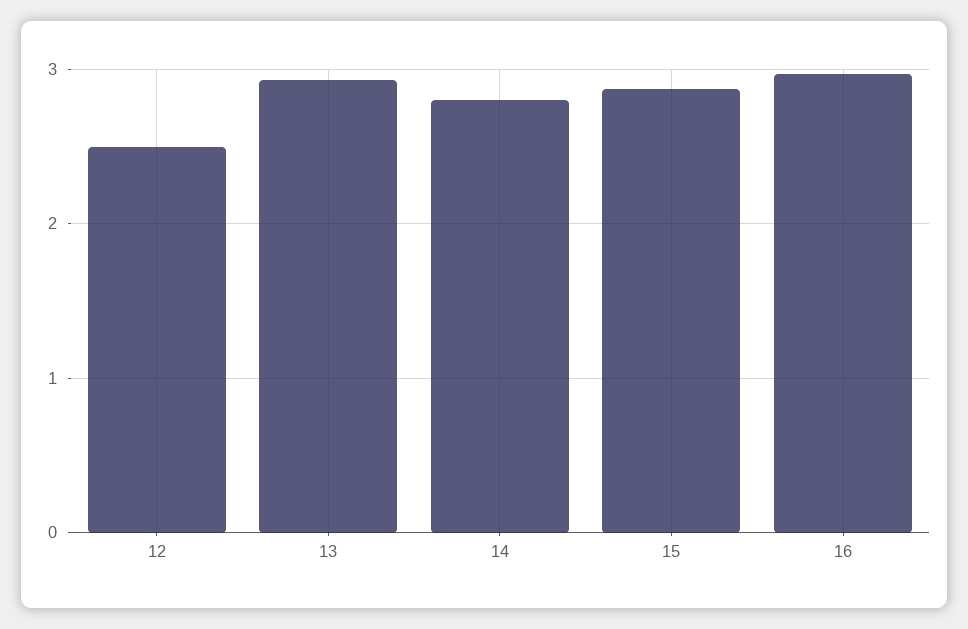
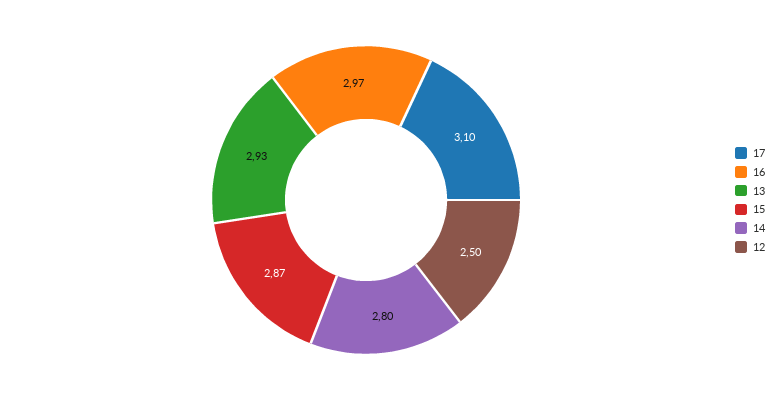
  {
    "12": 2.5,
    "13": 2.93,
    "14": 2.8,
    "15": 2.87,
-   "16": 2.97
+   "16": 2.97,
+   "17": 3.1
  }

